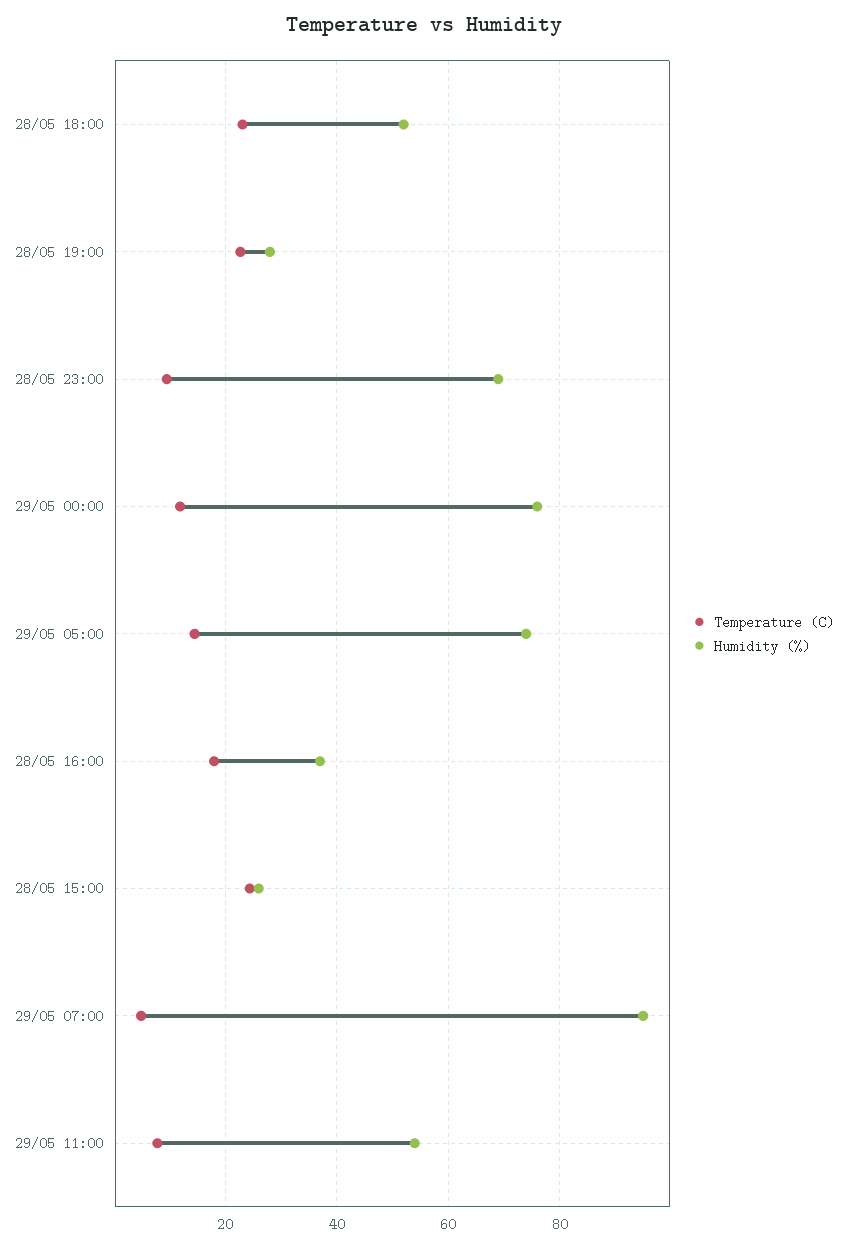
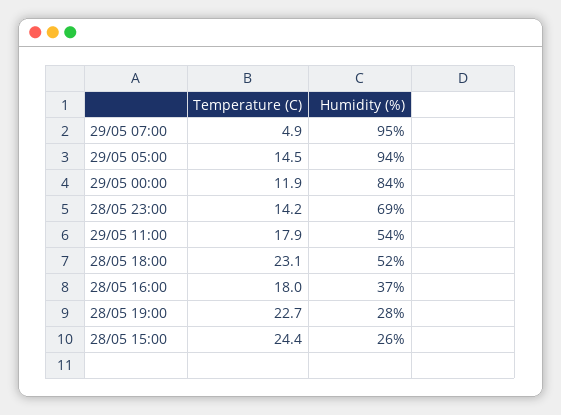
  {
    "Temperature (C)": {
      "28/05 18:00": 23.1,
      "28/05 19:00": 22.7,
-     "28/05 23:00": 10,
+     "28/05 23:00": 14.2,
      "29/05 00:00": 11.9,
      "29/05 05:00": 14.5,
      "28/05 16:00": 18,
      "28/05 15:00": 24.4,
      "29/05 07:00": 4.9,
-     "29/05 11:00": 8
+     "29/05 11:00": 17.9
    },
    "Humidity (%)": {
      "28/05 18:00": 52,
      "28/05 19:00": 28,
      "28/05 23:00": 69,
-     "29/05 00:00": 76,
+     "29/05 00:00": 84,
-     "29/05 05:00": 74,
+     "29/05 05:00": 94,
      "28/05 16:00": 37,
      "28/05 15:00": 26,
      "29/05 07:00": 95,
      "29/05 11:00": 54
    }
  }

